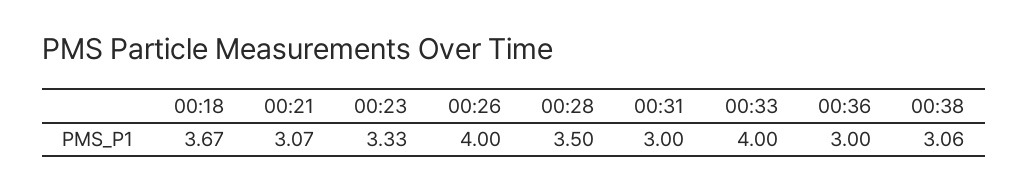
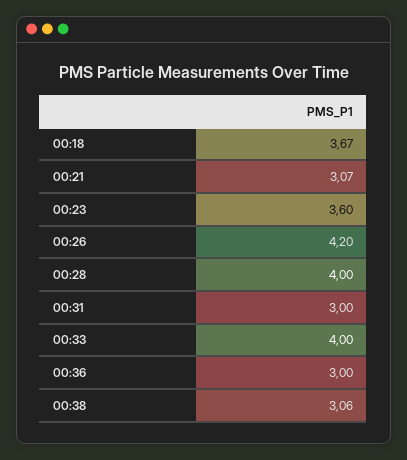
  {
    "00:18": 3.67,
    "00:21": 3.07,
-   "00:23": 3.33,
+   "00:23": 3.6,
-   "00:26": 4,
+   "00:26": 4.2,
-   "00:28": 3.5,
+   "00:28": 4,
    "00:31": 3,
    "00:33": 4,
    "00:36": 3,
    "00:38": 3.06
  }

